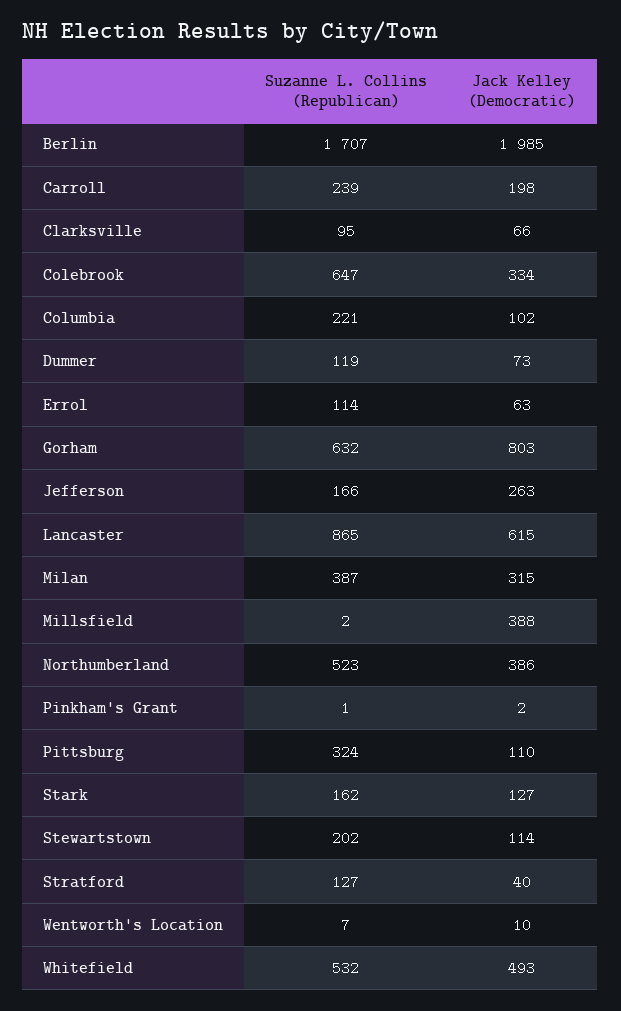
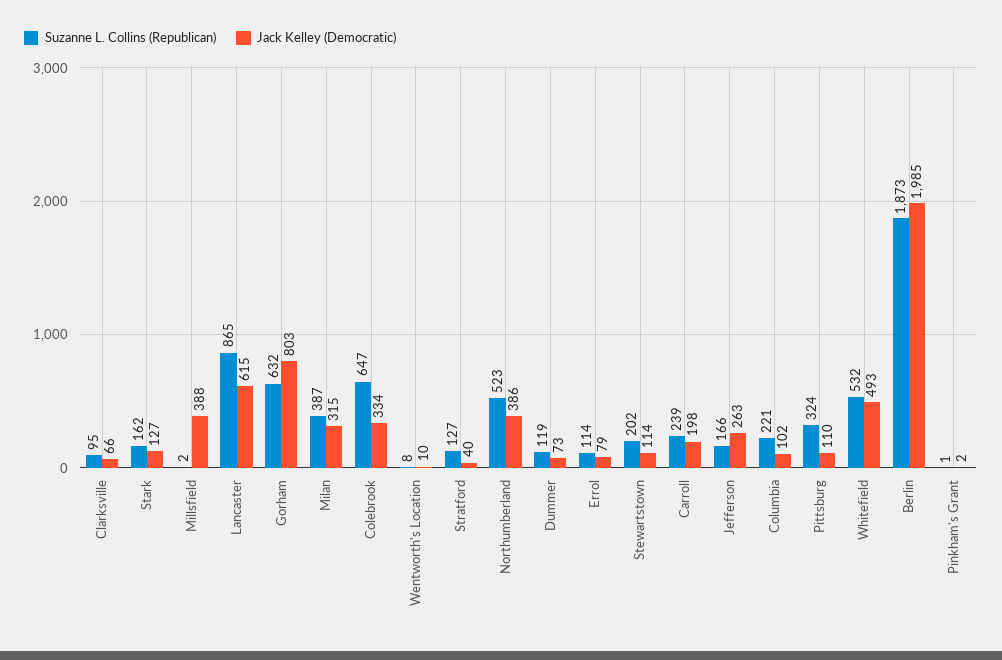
  {
    "Suzanne L. Collins (Republican)": {
-     "Berlin": 1707,
+     "Berlin": 1873,
      "Carroll": 239,
      "Clarksville": 95,
      "Colebrook": 647,
      "Columbia": 221,
      "Dummer": 119,
      "Errol": 114,
      "Gorham": 632,
      "Jefferson": 166,
      "Lancaster": 865,
      "Milan": 387,
      "Millsfield": 2,
      "Northumberland": 523,
      "Pinkham's Grant": 1,
      "Pittsburg": 324,
      "Stark": 162,
      "Stewartstown": 202,
      "Stratford": 127,
-     "Wentworth's Location": 7,
+     "Wentworth's Location": 8,
      "Whitefield": 532
    },
    "Jack Kelley (Democratic)": {
      "Berlin": 1985,
      "Carroll": 198,
      "Clarksville": 66,
      "Colebrook": 334,
      "Columbia": 102,
      "Dummer": 73,
-     "Errol": 63,
+     "Errol": 79,
      "Gorham": 803,
      "Jefferson": 263,
      "Lancaster": 615,
      "Milan": 315,
      "Millsfield": 388,
      "Northumberland": 386,
      "Pinkham's Grant": 2,
      "Pittsburg": 110,
      "Stark": 127,
      "Stewartstown": 114,
      "Stratford": 40,
      "Wentworth's Location": 10,
      "Whitefield": 493
    }
  }

